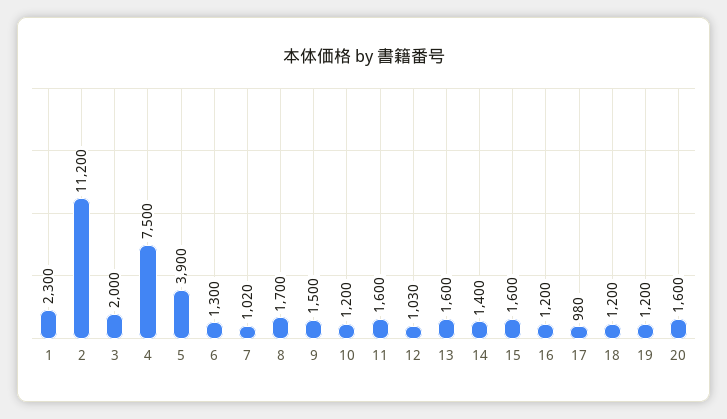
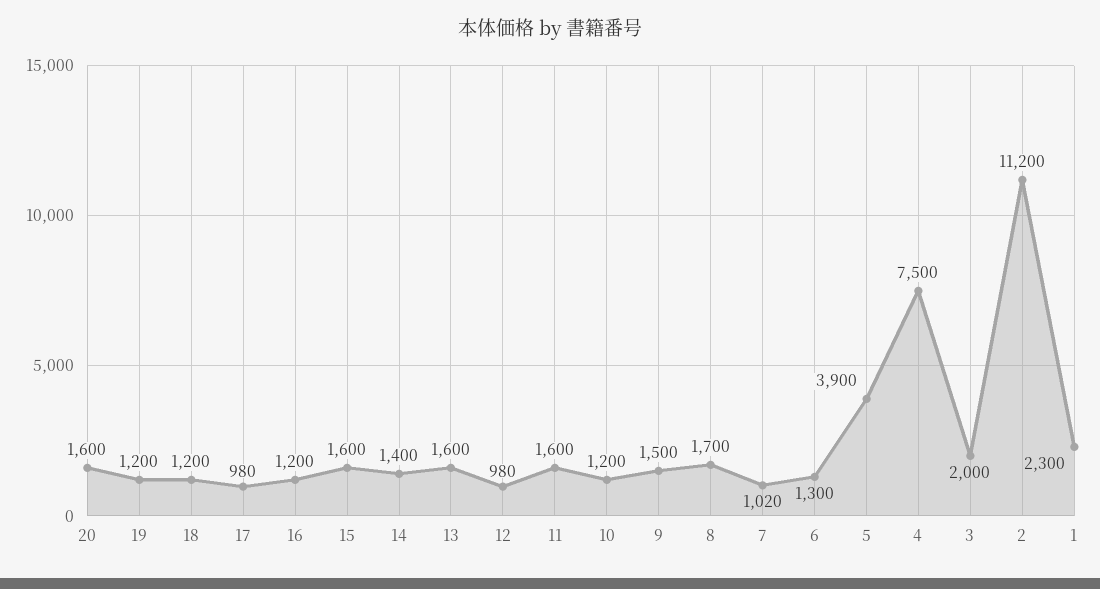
  {
    "1": 2300,
    "2": 11200,
    "3": 2000,
    "4": 7500,
    "5": 3900,
    "6": 1300,
    "7": 1020,
    "8": 1700,
    "9": 1500,
    "10": 1200,
    "11": 1600,
-   "12": 1030,
+   "12": 980,
    "13": 1600,
    "14": 1400,
    "15": 1600,
    "16": 1200,
    "17": 980,
    "18": 1200,
    "19": 1200,
    "20": 1600
  }

